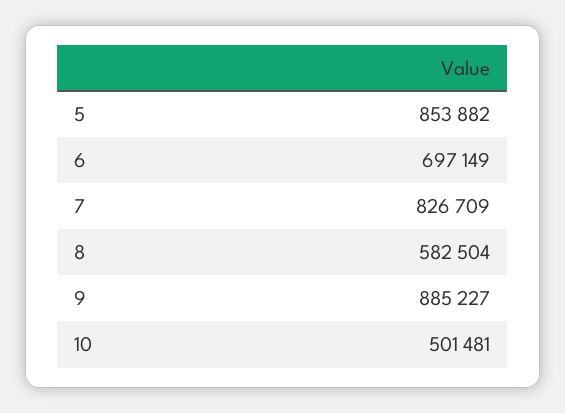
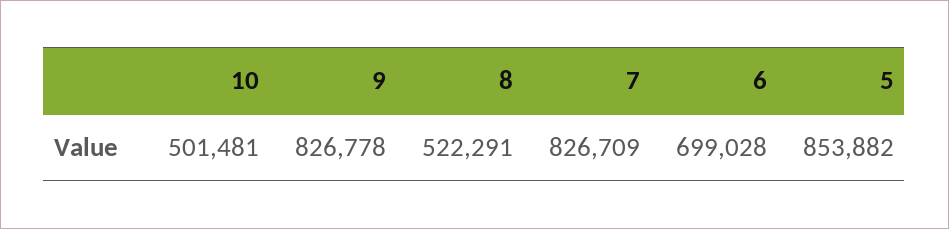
  {
    "5": 853882,
-   "6": 697149,
+   "6": 699028,
    "7": 826709,
-   "8": 582504,
+   "8": 522291,
-   "9": 885227,
+   "9": 826778,
    "10": 501481
  }

